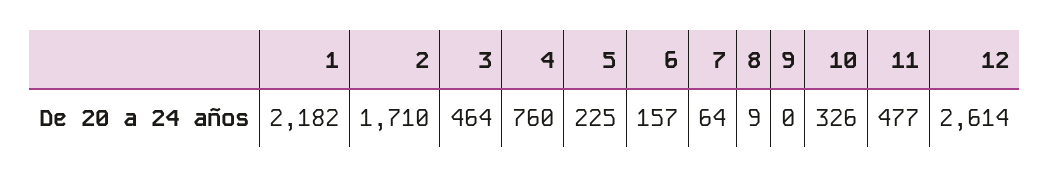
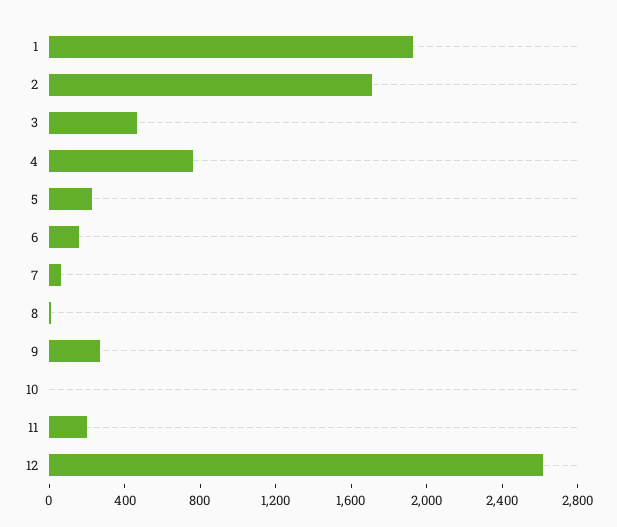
  {
-   "1": 2182,
+   "1": 1900,
    "2": 1710,
    "3": 464,
    "4": 760,
    "5": 225,
    "6": 157,
    "7": 64,
    "8": 9,
-   "9": 0,
+   "9": 300,
-   "10": 326,
+   "10": 0,
-   "11": 477,
+   "11": 200,
    "12": 2614
  }

